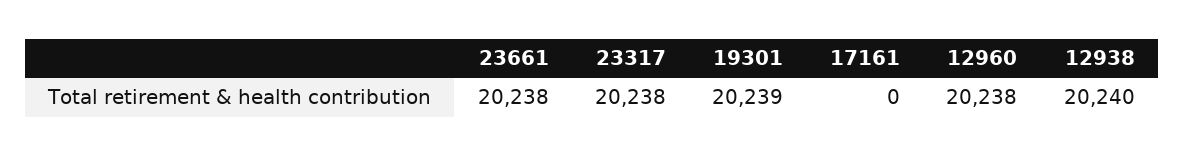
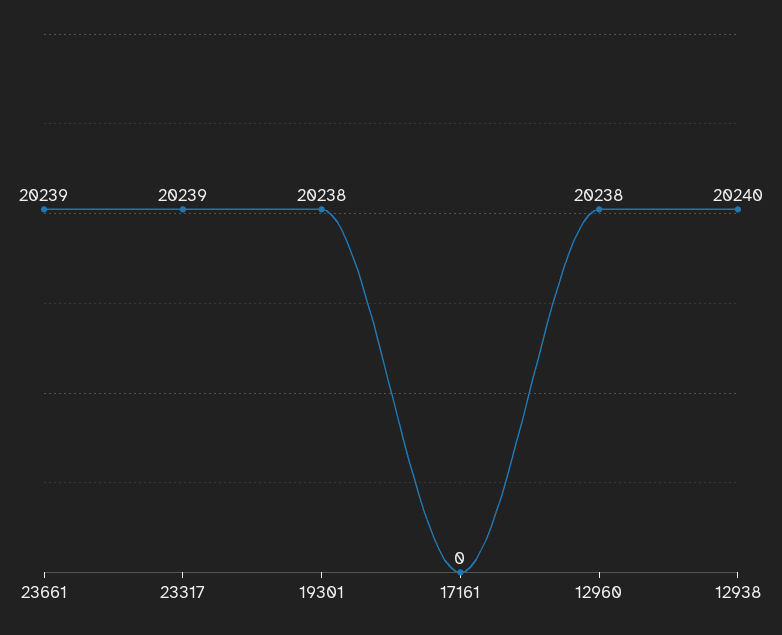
  {
-   "23661": 20238,
+   "23661": 20239,
-   "23317": 20238,
+   "23317": 20239,
-   "19301": 20239,
+   "19301": 20238,
    "17161": 0,
    "12960": 20238,
    "12938": 20240
  }

